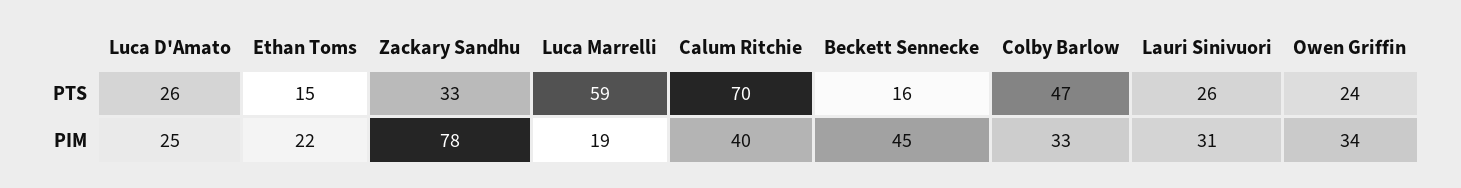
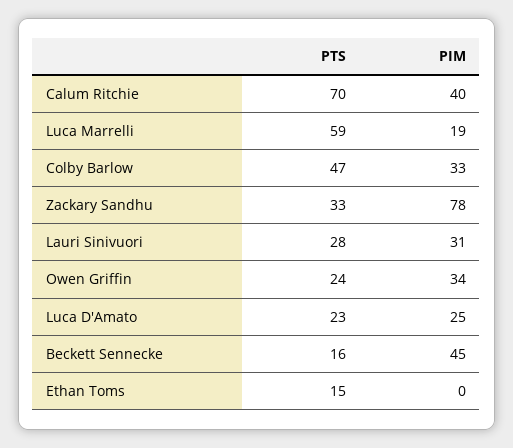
  {
    "Luca D'Amato": {
-     "PTS": 26,
+     "PTS": 23,
      "PIM": 25
    },
    "Ethan Toms": {
      "PTS": 15,
-     "PIM": 22
+     "PIM": 0
    },
    "Zackary Sandhu": {
      "PTS": 33,
      "PIM": 78
    },
    "Luca Marrelli": {
      "PTS": 59,
      "PIM": 19
    },
    "Calum Ritchie": {
      "PTS": 70,
      "PIM": 40
    },
    "Beckett Sennecke": {
      "PTS": 16,
      "PIM": 45
    },
    "Colby Barlow": {
      "PTS": 47,
      "PIM": 33
    },
    "Lauri Sinivuori": {
-     "PTS": 26,
+     "PTS": 28,
      "PIM": 31
    },
    "Owen Griffin": {
      "PTS": 24,
      "PIM": 34
    }
  }

